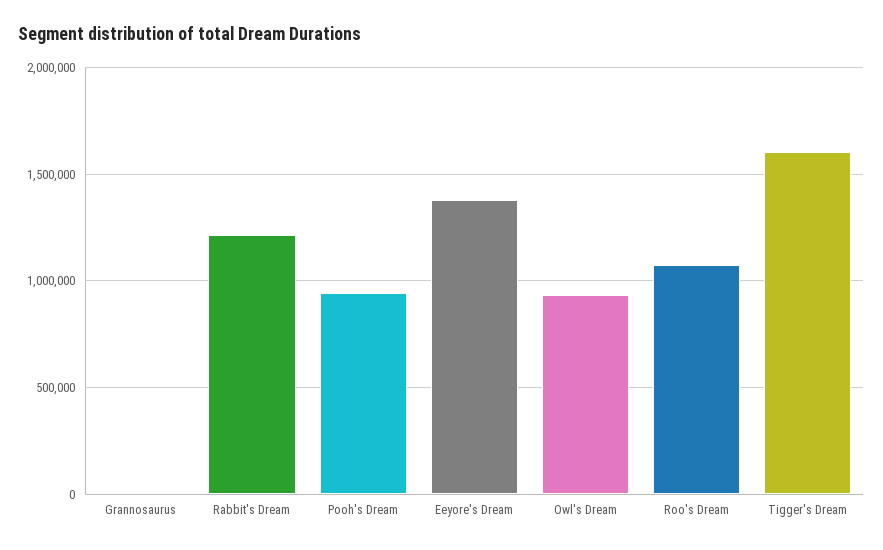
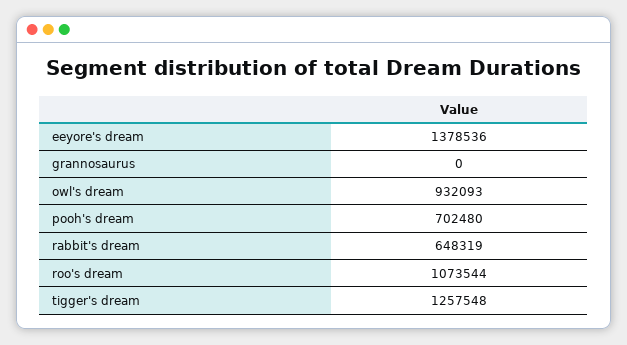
  {
    "Grannosaurus": 0,
-   "Rabbit's Dream": 1200000,
+   "Rabbit's Dream": 648319,
-   "Pooh's Dream": 950000,
+   "Pooh's Dream": 702480,
    "Eeyore's Dream": 1378536,
    "Owl's Dream": 932093,
    "Roo's Dream": 1073544,
-   "Tigger's Dream": 1600000
+   "Tigger's Dream": 1257548
  }

